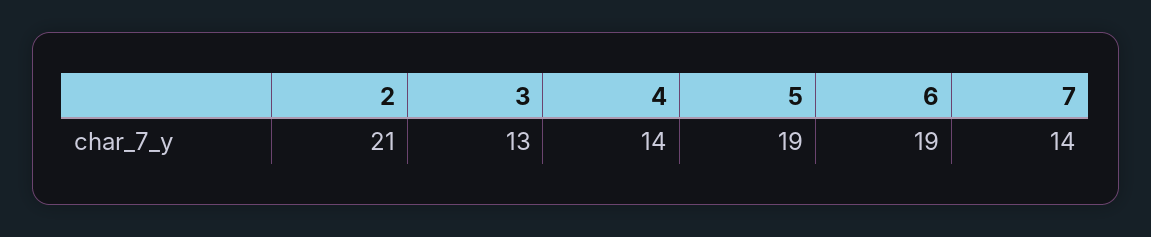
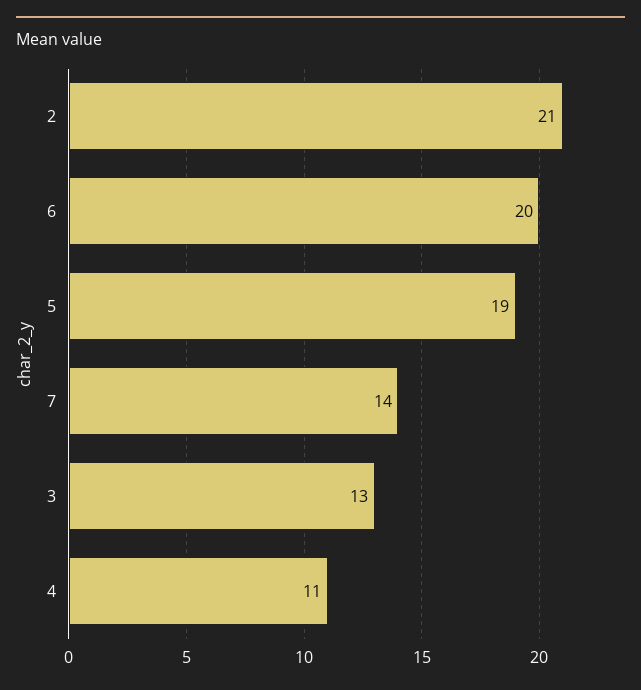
  {
    "2": 21,
    "3": 13,
-   "4": 14,
+   "4": 11,
    "5": 19,
-   "6": 19,
+   "6": 20,
    "7": 14
  }

